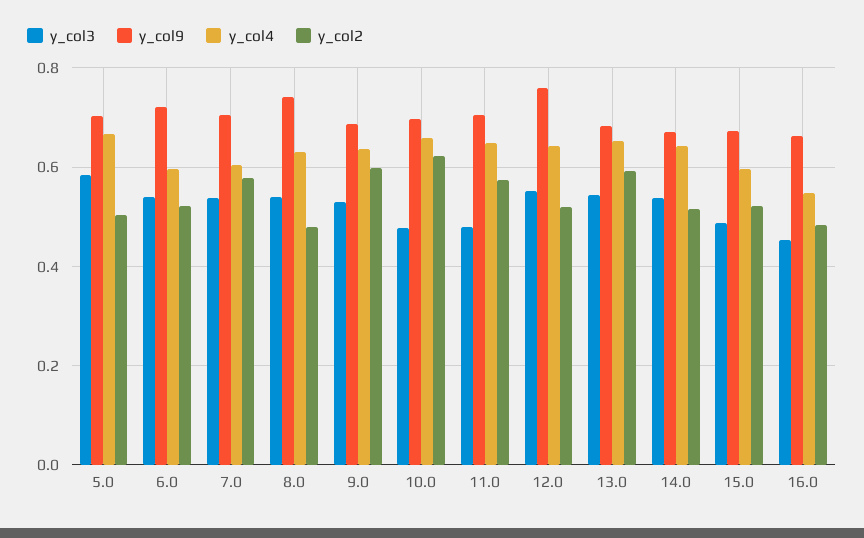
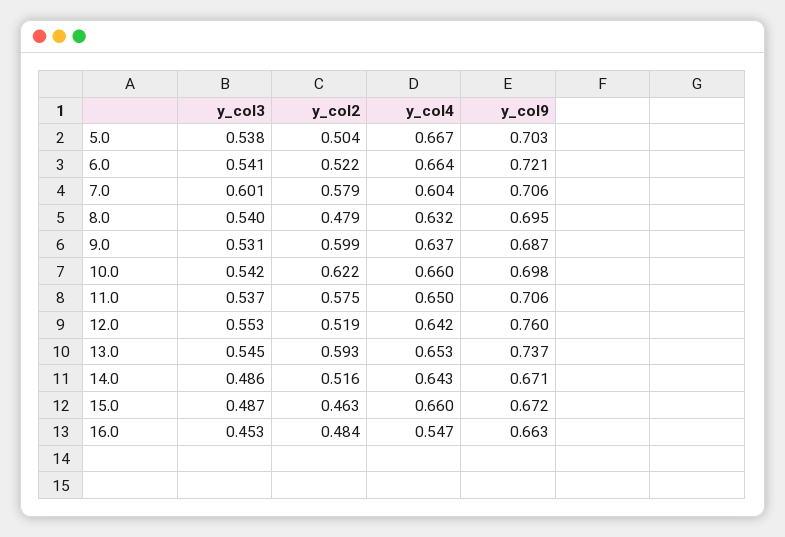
  {
    "y_col3": {
-     "5.0": 0.58,
+     "5.0": 0.538,
      "6.0": 0.541,
-     "7.0": 0.54,
+     "7.0": 0.601,
      "8.0": 0.54,
      "9.0": 0.531,
-     "10.0": 0.48,
+     "10.0": 0.542,
-     "11.0": 0.48,
+     "11.0": 0.537,
      "12.0": 0.553,
      "13.0": 0.545,
-     "14.0": 0.54,
+     "14.0": 0.486,
      "15.0": 0.487,
      "16.0": 0.453
    },
    "y_col9": {
      "5.0": 0.703,
      "6.0": 0.721,
      "7.0": 0.706,
-     "8.0": 0.74,
+     "8.0": 0.695,
      "9.0": 0.687,
      "10.0": 0.698,
      "11.0": 0.706,
      "12.0": 0.76,
-     "13.0": 0.68,
+     "13.0": 0.737,
      "14.0": 0.671,
      "15.0": 0.672,
      "16.0": 0.663
    },
    "y_col4": {
      "5.0": 0.667,
-     "6.0": 0.6,
+     "6.0": 0.664,
      "7.0": 0.604,
      "8.0": 0.632,
      "9.0": 0.637,
      "10.0": 0.66,
      "11.0": 0.65,
      "12.0": 0.642,
      "13.0": 0.653,
      "14.0": 0.643,
-     "15.0": 0.6,
+     "15.0": 0.66,
      "16.0": 0.547
    },
    "y_col2": {
      "5.0": 0.504,
      "6.0": 0.522,
      "7.0": 0.579,
      "8.0": 0.479,
      "9.0": 0.599,
      "10.0": 0.622,
      "11.0": 0.575,
      "12.0": 0.519,
      "13.0": 0.593,
      "14.0": 0.516,
-     "15.0": 0.52,
+     "15.0": 0.463,
      "16.0": 0.484
    }
  }

